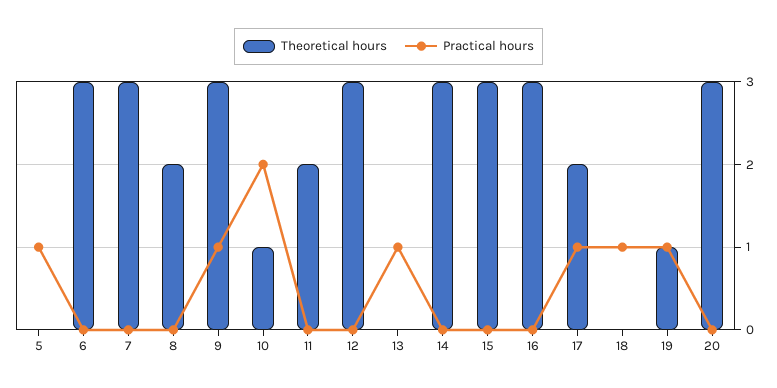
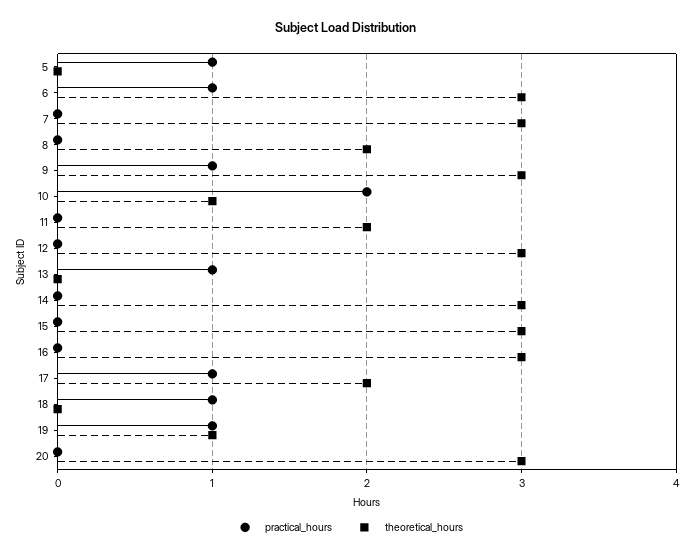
  {
    "Theoretical hours": {
      "5": 0,
      "6": 3,
      "7": 3,
      "8": 2,
      "9": 3,
      "10": 1,
      "11": 2,
      "12": 3,
      "13": 0,
      "14": 3,
      "15": 3,
      "16": 3,
      "17": 2,
      "18": 0,
      "19": 1,
      "20": 3
    },
    "Practical hours": {
      "5": 1,
-     "6": 0,
+     "6": 1,
      "7": 0,
      "8": 0,
      "9": 1,
      "10": 2,
      "11": 0,
      "12": 0,
      "13": 1,
      "14": 0,
      "15": 0,
      "16": 0,
      "17": 1,
      "18": 1,
      "19": 1,
      "20": 0
    }
  }

